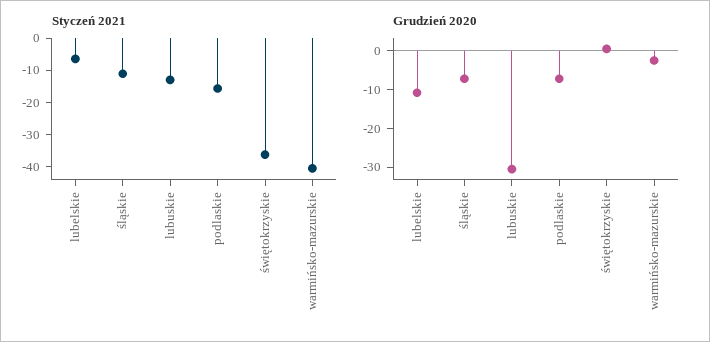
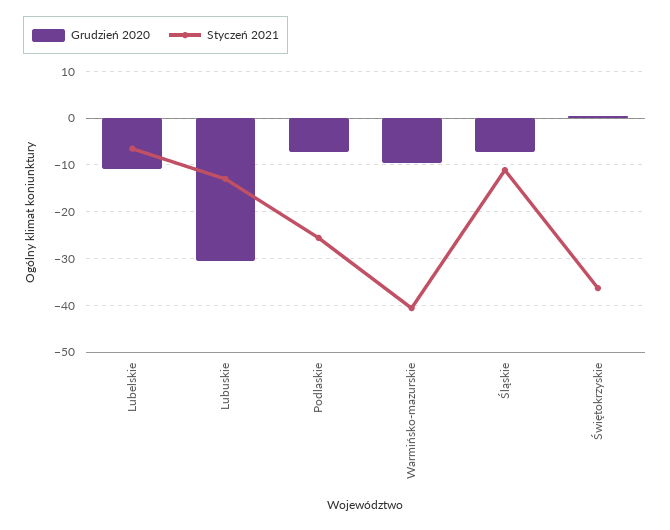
  {
    "Styczeń 2021": {
      "lubelskie": -6,
      "śląskie": -12,
      "lubuskie": -14,
-     "podlaskie": -15,
+     "podlaskie": -26,
      "świętokrzyskie": -36,
      "warmińsko-mazurskie": -40
    },
    "Grudzień 2020": {
      "lubelskie": -10,
      "śląskie": -8,
      "lubuskie": -30,
      "podlaskie": -8,
      "świętokrzyskie": 0,
-     "warmińsko-mazurskie": -2.5
+     "warmińsko-mazurskie": -10
    }
  }

